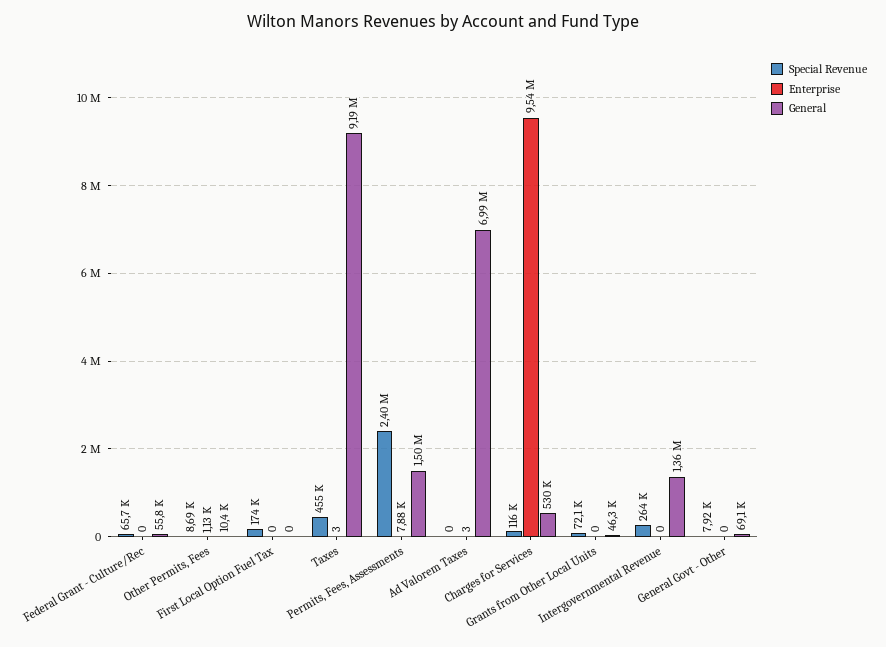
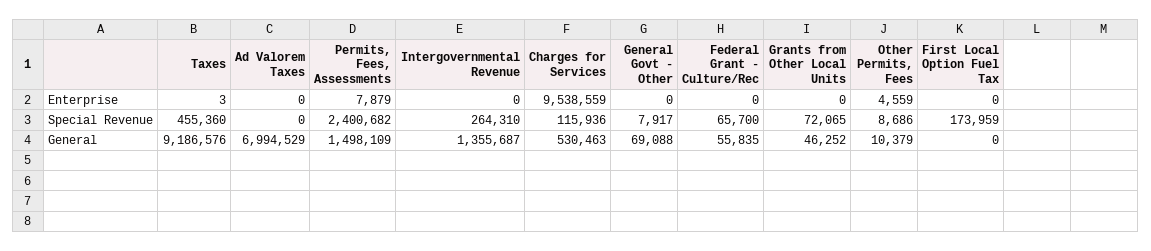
  {
    "Special Revenue": {
      "Federal Grant - Culture/Rec": 65700,
      "Other Permits, Fees": 8686,
      "First Local Option Fuel Tax": 173959,
      "Taxes": 455360,
      "Permits, Fees, Assessments": 2400682,
      "Ad Valorem Taxes": 0,
      "Charges for Services": 115936,
      "Grants from Other Local Units": 72065,
      "Intergovernmental Revenue": 264310,
      "General Govt - Other": 7917
    },
    "Enterprise": {
      "Federal Grant - Culture/Rec": 0,
-     "Other Permits, Fees": 1130,
+     "Other Permits, Fees": 4559,
      "First Local Option Fuel Tax": 0,
      "Taxes": 3,
      "Permits, Fees, Assessments": 7879,
-     "Ad Valorem Taxes": 3,
+     "Ad Valorem Taxes": 0,
      "Charges for Services": 9538559,
      "Grants from Other Local Units": 0,
      "Intergovernmental Revenue": 0,
      "General Govt - Other": 0
    },
    "General": {
      "Federal Grant - Culture/Rec": 55835,
      "Other Permits, Fees": 10379,
      "First Local Option Fuel Tax": 0,
      "Taxes": 9186576,
      "Permits, Fees, Assessments": 1498109,
      "Ad Valorem Taxes": 6994529,
      "Charges for Services": 530463,
      "Grants from Other Local Units": 46252,
      "Intergovernmental Revenue": 1355687,
      "General Govt - Other": 69088
    }
  }

